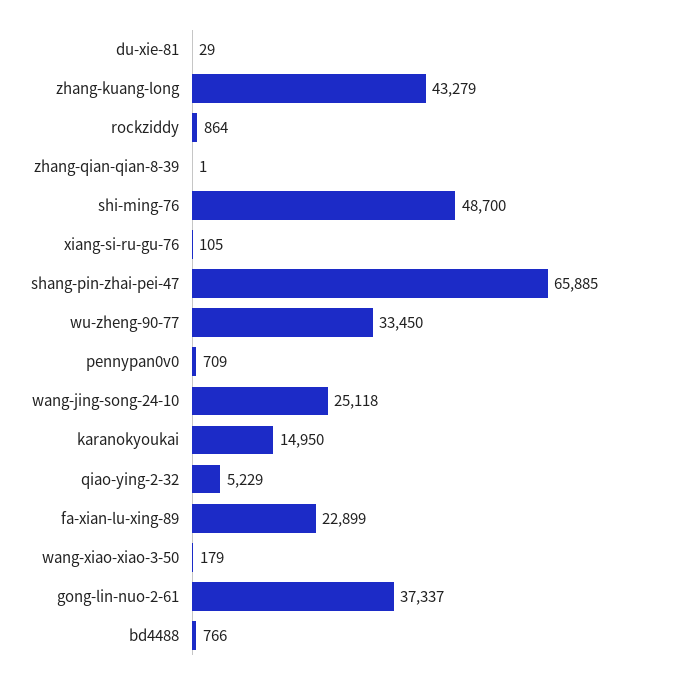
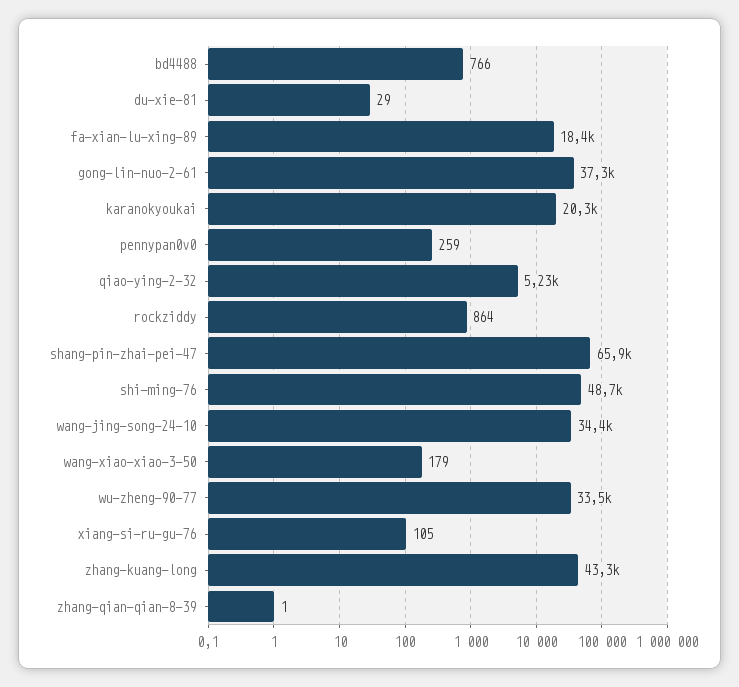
  {
    "du-xie-81": 29,
    "zhang-kuang-long": 43279,
    "rockziddy": 864,
    "zhang-qian-qian-8-39": 1,
    "shi-ming-76": 48700,
    "xiang-si-ru-gu-76": 105,
    "shang-pin-zhai-pei-47": 65885,
    "wu-zheng-90-77": 33450,
-   "pennypan0v0": 709,
+   "pennypan0v0": 259,
-   "wang-jing-song-24-10": 25118,
+   "wang-jing-song-24-10": 34400,
-   "karanokyoukai": 14950,
+   "karanokyoukai": 20300,
    "qiao-ying-2-32": 5229,
-   "fa-xian-lu-xing-89": 22899,
+   "fa-xian-lu-xing-89": 18400,
    "wang-xiao-xiao-3-50": 179,
    "gong-lin-nuo-2-61": 37337,
    "bd4488": 766
  }

